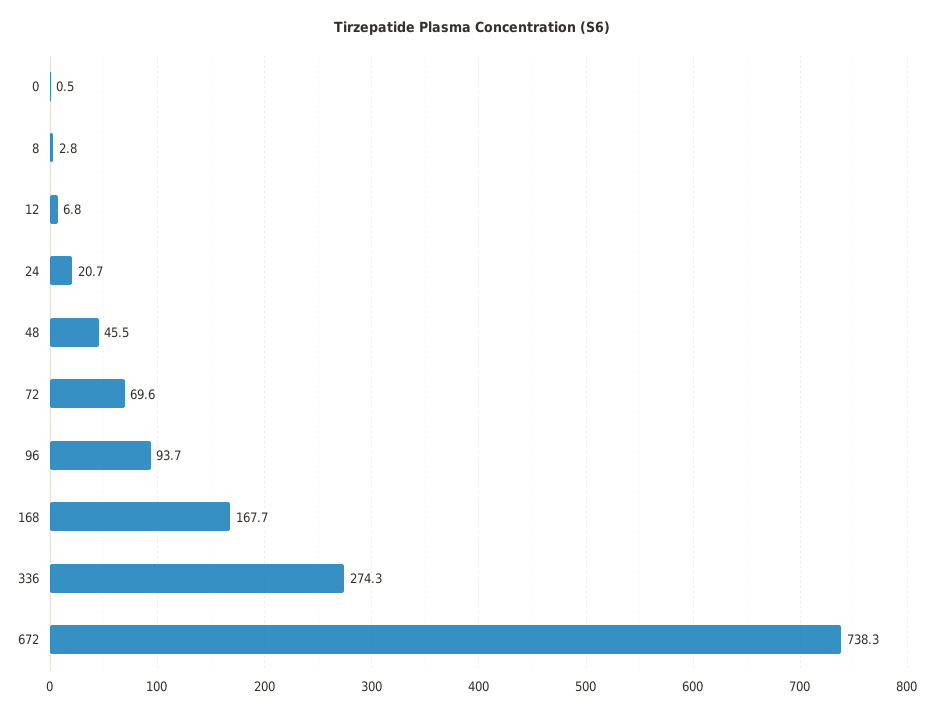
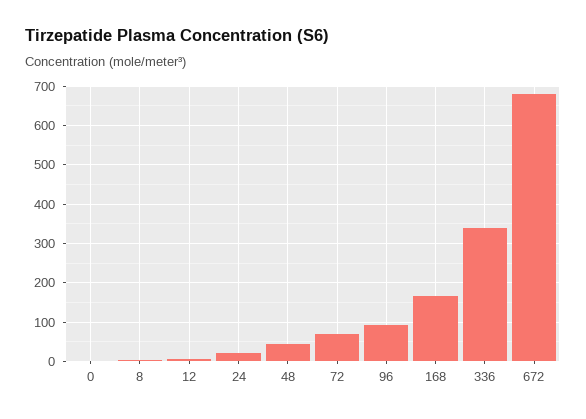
  {
    "0": 0.5,
    "8": 2.8,
    "12": 6.8,
    "24": 20.7,
    "48": 45.5,
    "72": 69.6,
    "96": 93.7,
    "168": 167.7,
-   "336": 274.3,
+   "336": 340,
-   "672": 738.3
+   "672": 680
  }

